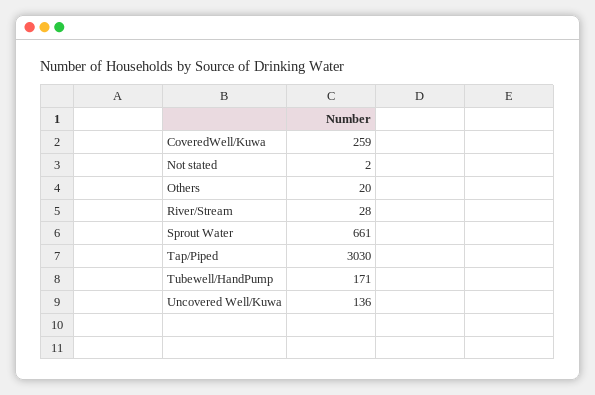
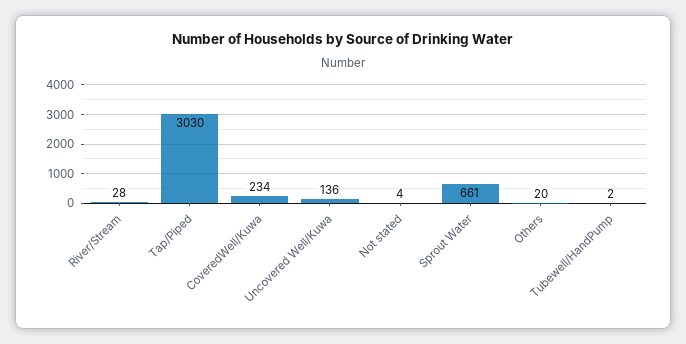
  {
-   "CoveredWell/Kuwa": 259,
+   "CoveredWell/Kuwa": 234,
-   "Not stated": 2,
+   "Not stated": 4,
    "Others": 20,
    "River/Stream": 28,
    "Sprout Water": 661,
    "Tap/Piped": 3030,
-   "Tubewell/HandPump": 171,
+   "Tubewell/HandPump": 2,
    "Uncovered Well/Kuwa": 136
  }

